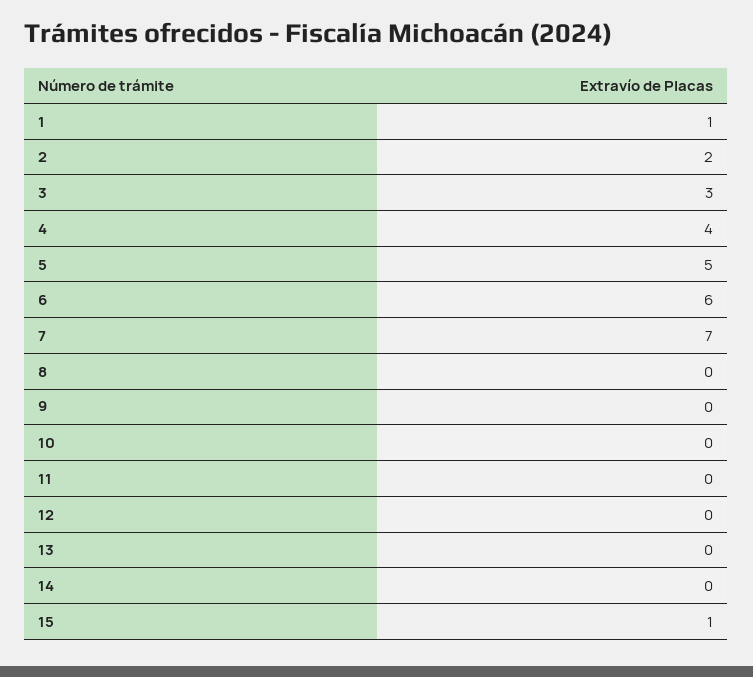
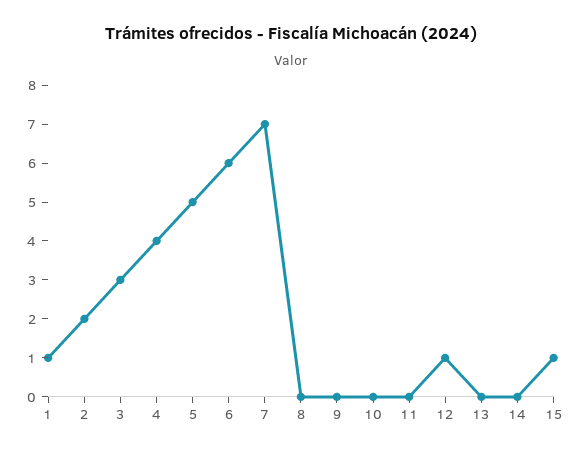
  {
    "1": 1,
    "2": 2,
    "3": 3,
    "4": 4,
    "5": 5,
    "6": 6,
    "7": 7,
    "8": 0,
    "9": 0,
    "10": 0,
    "11": 0,
-   "12": 0,
+   "12": 1,
    "13": 0,
    "14": 0,
    "15": 1
  }

